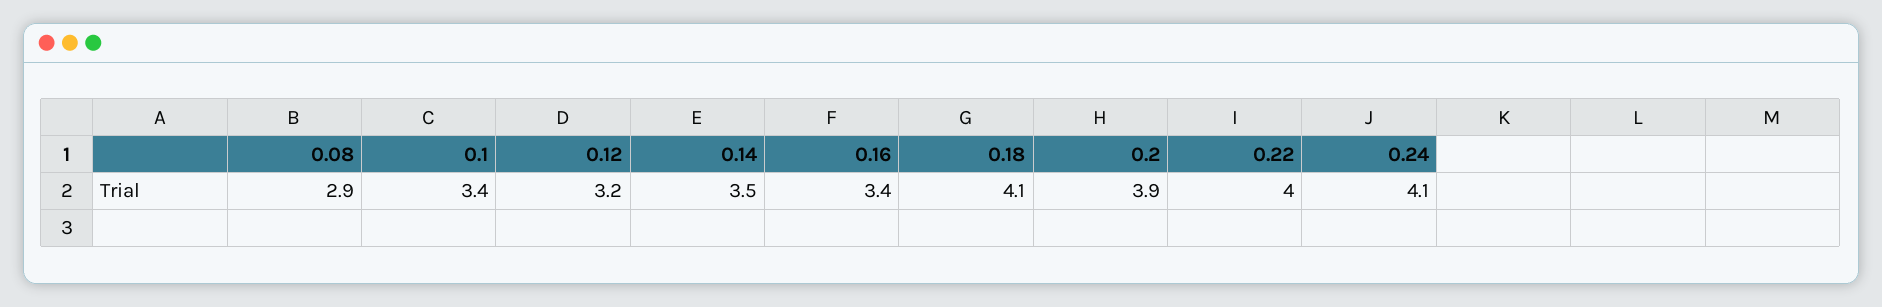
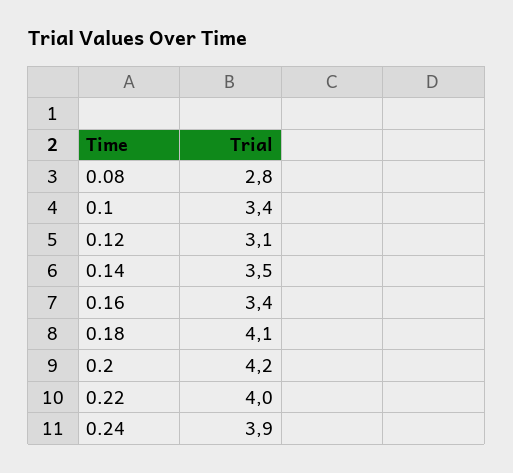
  {
-   "0.08": 2.9,
+   "0.08": 2.8,
    "0.1": 3.4,
-   "0.12": 3.2,
+   "0.12": 3.1,
    "0.14": 3.5,
    "0.16": 3.4,
    "0.18": 4.1,
-   "0.2": 3.9,
+   "0.2": 4.2,
    "0.22": 4,
-   "0.24": 4.1
+   "0.24": 3.9
  }

